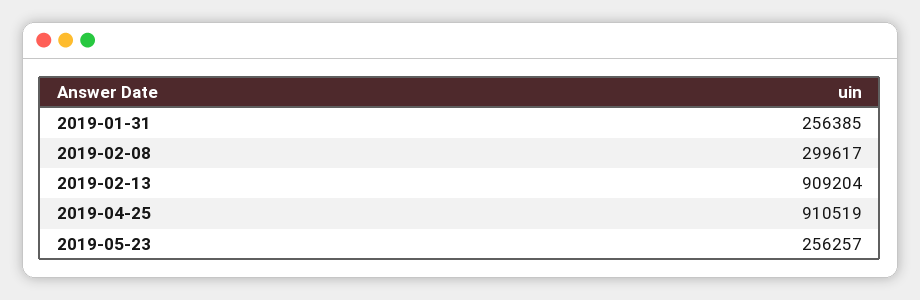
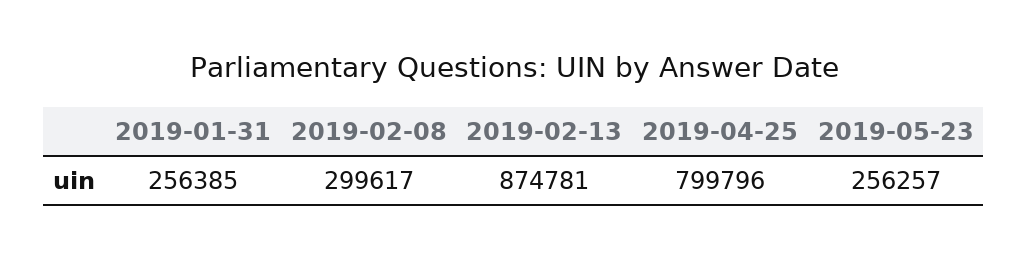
  {
    "2019-01-31": 256385,
    "2019-02-08": 299617,
-   "2019-02-13": 909204,
+   "2019-02-13": 874781,
-   "2019-04-25": 910519,
+   "2019-04-25": 799796,
    "2019-05-23": 256257
  }

